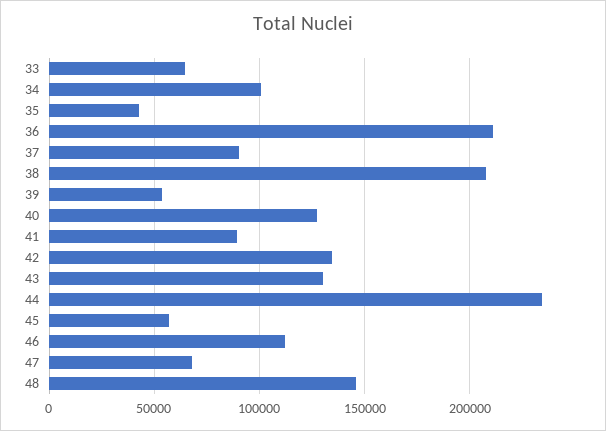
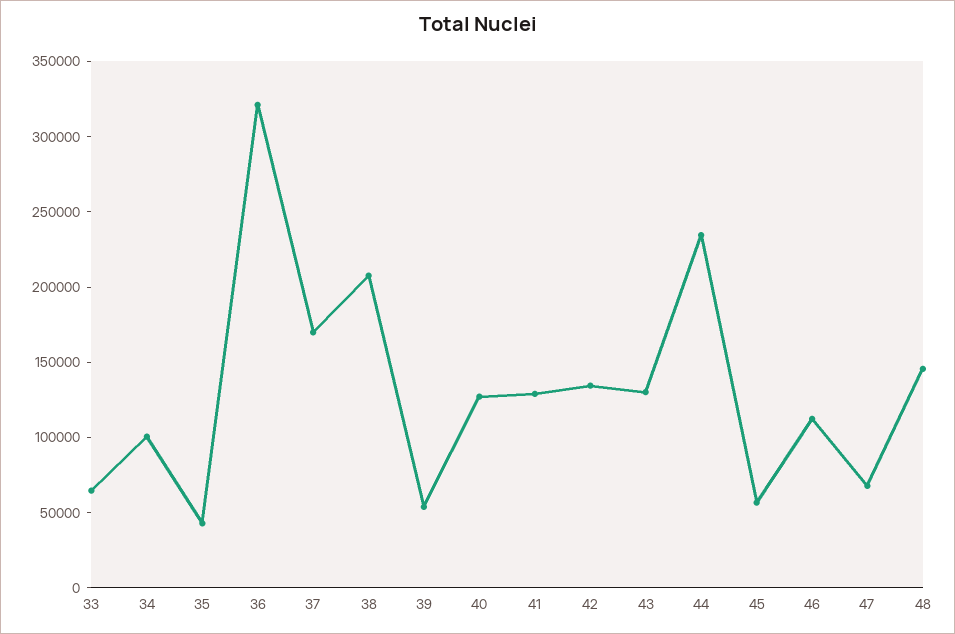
  {
    "33": 65000,
    "34": 100000,
    "35": 45000,
-   "36": 210000,
+   "36": 320000,
-   "37": 90000,
+   "37": 170000,
    "38": 210000,
    "39": 55000,
    "40": 125000,
-   "41": 90000,
+   "41": 130000,
    "42": 135000,
    "43": 130000,
    "44": 235000,
    "45": 55000,
    "46": 110000,
    "47": 70000,
    "48": 145000
  }

